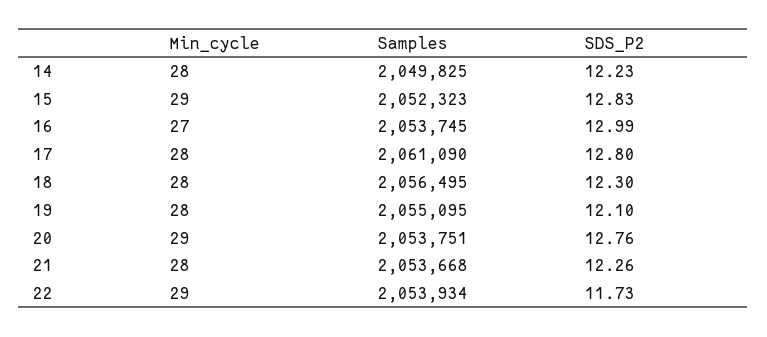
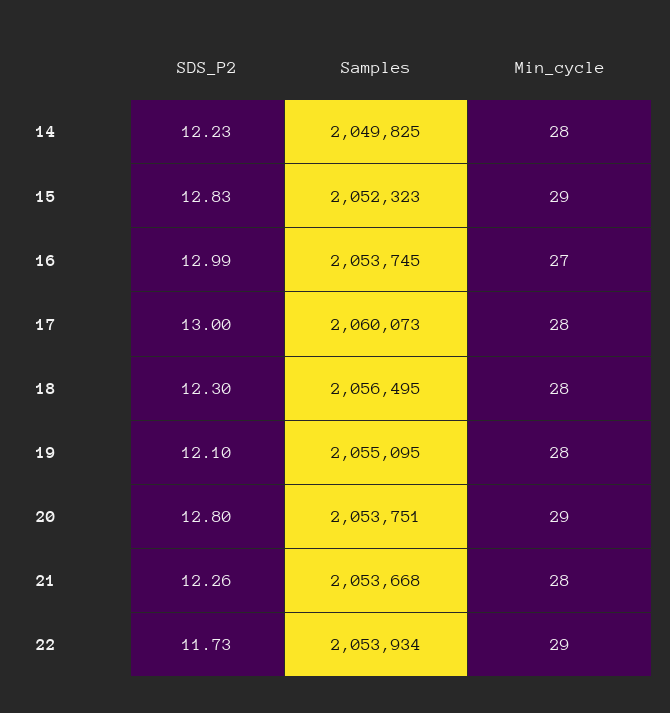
  {
    "Min_cycle": {
      "14": 28,
      "15": 29,
      "16": 27,
      "17": 28,
      "18": 28,
      "19": 28,
      "20": 29,
      "21": 28,
      "22": 29
    },
    "Samples": {
      "14": 2049825,
      "15": 2052323,
      "16": 2053745,
-     "17": 2061090,
+     "17": 2060073,
      "18": 2056495,
      "19": 2055095,
      "20": 2053751,
      "21": 2053668,
      "22": 2053934
    },
    "SDS_P2": {
      "14": 12.23,
      "15": 12.83,
      "16": 12.99,
-     "17": 12.8,
+     "17": 13,
      "18": 12.3,
      "19": 12.1,
-     "20": 12.76,
+     "20": 12.8,
      "21": 12.26,
      "22": 11.73
    }
  }

